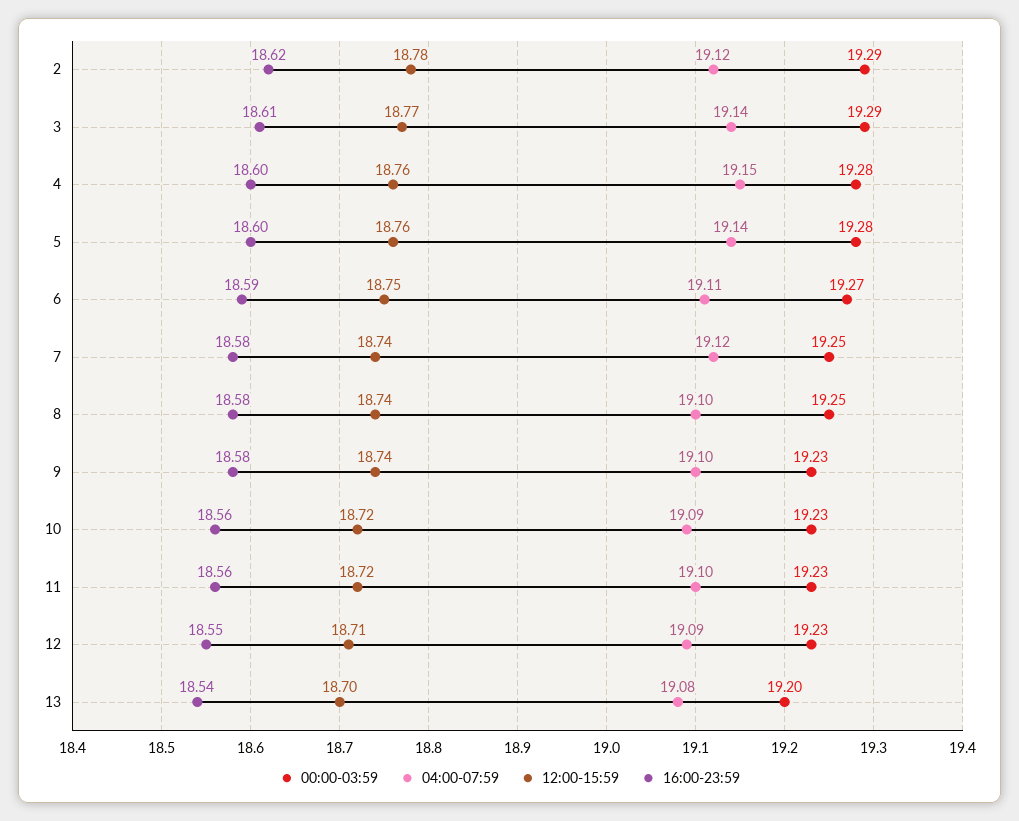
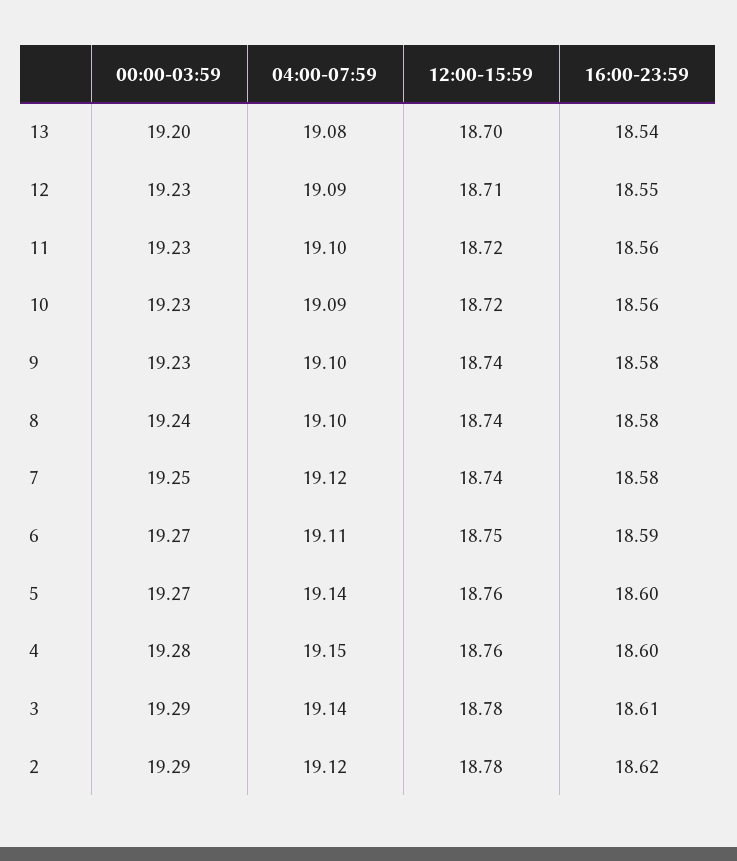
  {
    "00:00-03:59": {
      "2": 19.29,
      "3": 19.29,
      "4": 19.28,
-     "5": 19.28,
+     "5": 19.27,
      "6": 19.27,
      "7": 19.25,
-     "8": 19.25,
+     "8": 19.24,
      "9": 19.23,
      "10": 19.23,
      "11": 19.23,
      "12": 19.23,
      "13": 19.2
    },
    "04:00-07:59": {
      "2": 19.12,
      "3": 19.14,
      "4": 19.15,
      "5": 19.14,
      "6": 19.11,
      "7": 19.12,
      "8": 19.1,
      "9": 19.1,
      "10": 19.09,
      "11": 19.1,
      "12": 19.09,
      "13": 19.08
    },
    "12:00-15:59": {
      "2": 18.78,
-     "3": 18.77,
+     "3": 18.78,
      "4": 18.76,
      "5": 18.76,
      "6": 18.75,
      "7": 18.74,
      "8": 18.74,
      "9": 18.74,
      "10": 18.72,
      "11": 18.72,
      "12": 18.71,
      "13": 18.7
    },
    "16:00-23:59": {
      "2": 18.62,
      "3": 18.61,
      "4": 18.6,
      "5": 18.6,
      "6": 18.59,
      "7": 18.58,
      "8": 18.58,
      "9": 18.58,
      "10": 18.56,
      "11": 18.56,
      "12": 18.55,
      "13": 18.54
    }
  }

